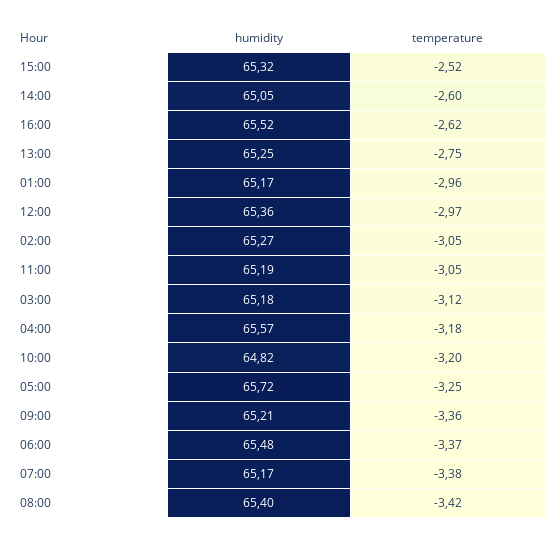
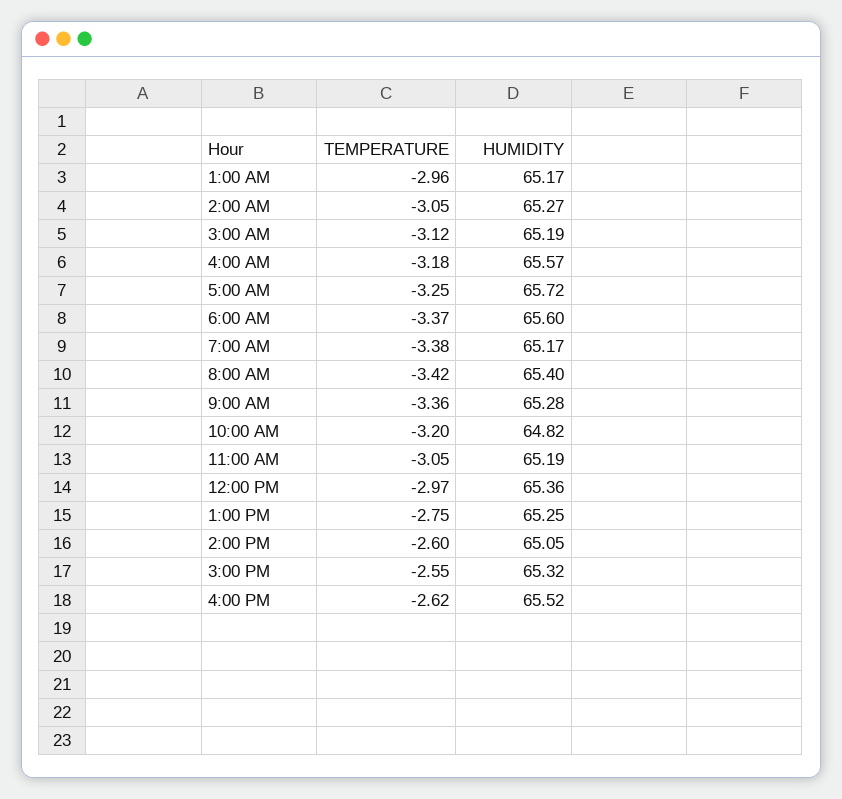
  {
    "humidity": {
      "15:00": 65.32,
      "14:00": 65.05,
      "16:00": 65.52,
      "13:00": 65.25,
      "01:00": 65.17,
      "12:00": 65.36,
      "02:00": 65.27,
      "11:00": 65.19,
-     "03:00": 65.18,
+     "03:00": 65.19,
      "04:00": 65.57,
      "10:00": 64.82,
      "05:00": 65.72,
-     "09:00": 65.21,
+     "09:00": 65.28,
-     "06:00": 65.48,
+     "06:00": 65.6,
      "07:00": 65.17,
      "08:00": 65.4
    },
    "temperature": {
-     "15:00": -2.52,
+     "15:00": -2.55,
      "14:00": -2.6,
      "16:00": -2.62,
      "13:00": -2.75,
      "01:00": -2.96,
      "12:00": -2.97,
      "02:00": -3.05,
      "11:00": -3.05,
      "03:00": -3.12,
      "04:00": -3.18,
      "10:00": -3.2,
      "05:00": -3.25,
      "09:00": -3.36,
      "06:00": -3.37,
      "07:00": -3.38,
      "08:00": -3.42
    }
  }

